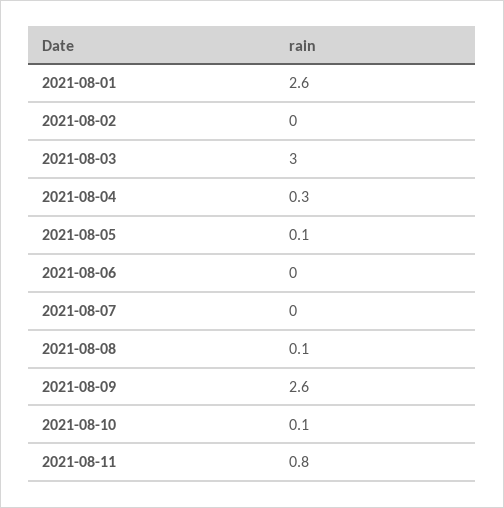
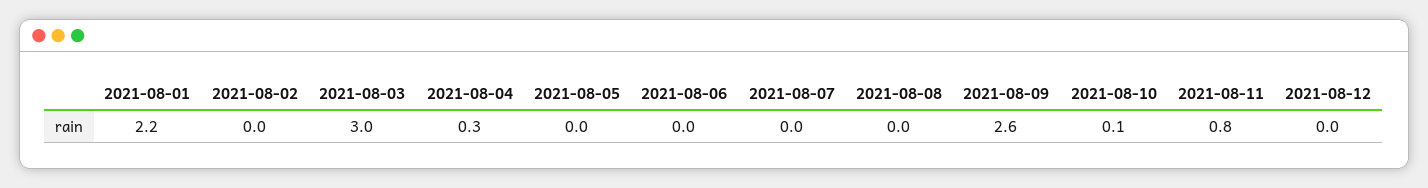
  {
-   "2021-08-01": 2.6,
+   "2021-08-01": 2.2,
    "2021-08-02": 0,
    "2021-08-03": 3,
    "2021-08-04": 0.3,
-   "2021-08-05": 0.1,
+   "2021-08-05": 0,
    "2021-08-06": 0,
    "2021-08-07": 0,
-   "2021-08-08": 0.1,
+   "2021-08-08": 0,
    "2021-08-09": 2.6,
    "2021-08-10": 0.1,
-   "2021-08-11": 0.8
+   "2021-08-11": 0.8,
+   "2021-08-12": 0
  }

